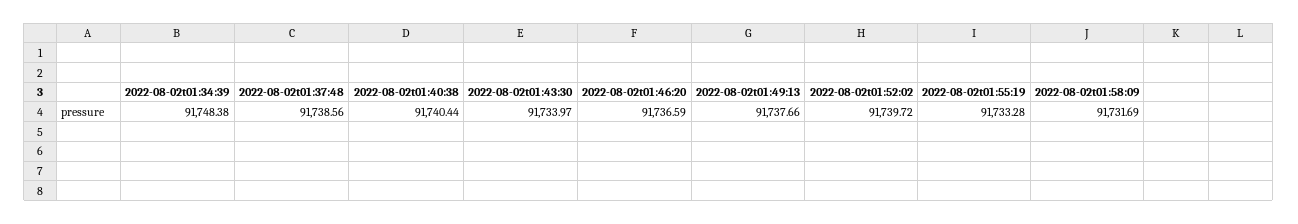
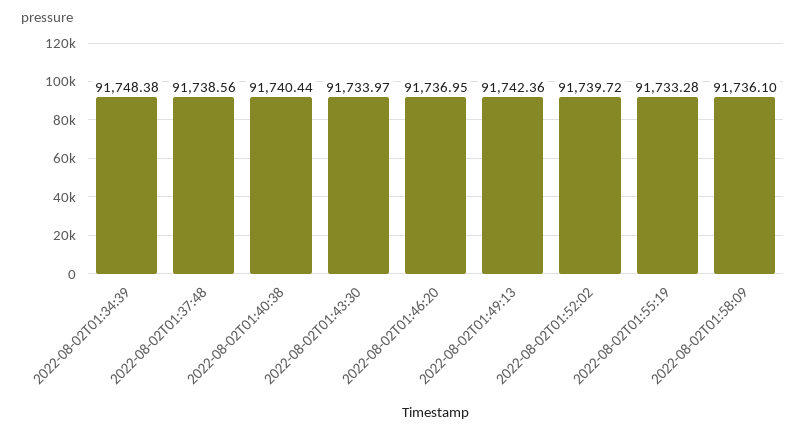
  {
    "2022-08-02t01:34:39": 91748.38,
    "2022-08-02t01:37:48": 91738.56,
    "2022-08-02t01:40:38": 91740.44,
    "2022-08-02t01:43:30": 91733.97,
-   "2022-08-02t01:46:20": 91736.59,
+   "2022-08-02t01:46:20": 91736.95,
-   "2022-08-02t01:49:13": 91737.66,
+   "2022-08-02t01:49:13": 91742.36,
    "2022-08-02t01:52:02": 91739.72,
    "2022-08-02t01:55:19": 91733.28,
-   "2022-08-02t01:58:09": 91731.69
+   "2022-08-02t01:58:09": 91736.1
  }

